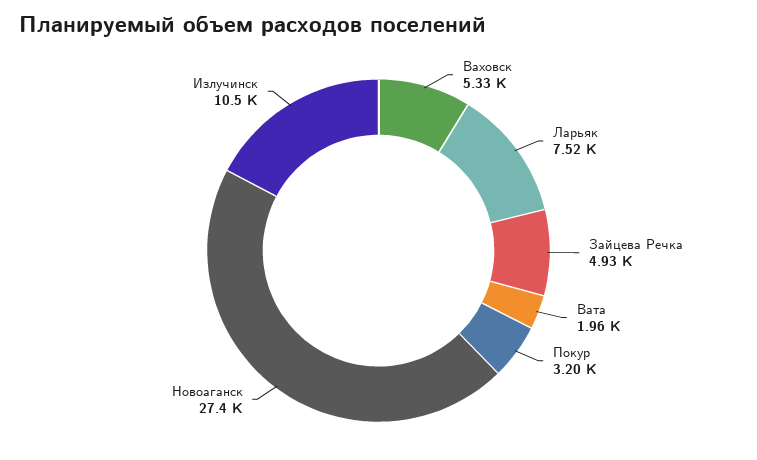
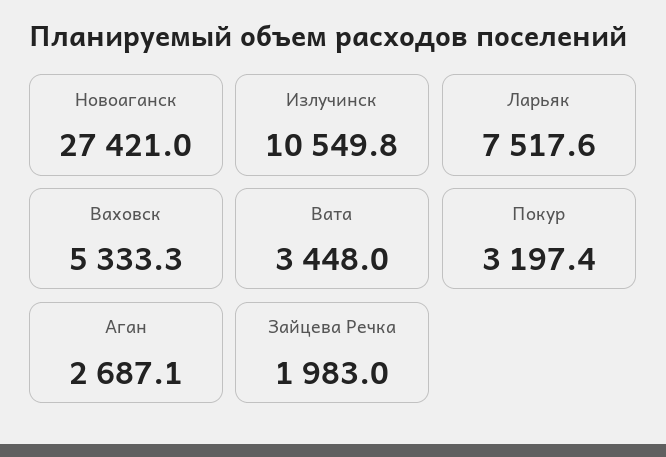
  {
    "Ваховск": 5333.3,
    "Ларьяк": 7517.6,
-   "Зайцева Речка": 4930,
+   "Зайцева Речка": 1983,
-   "Вата": 1960,
+   "Вата": 3448,
    "Покур": 3197.4,
    "Новоаганск": 27421,
-   "Излучинск": 10549.8
+   "Излучинск": 10549.8,
+   "Аган": 2687.1
  }

